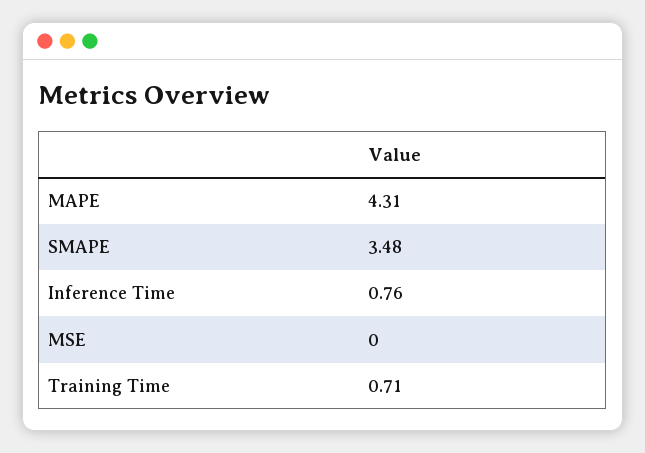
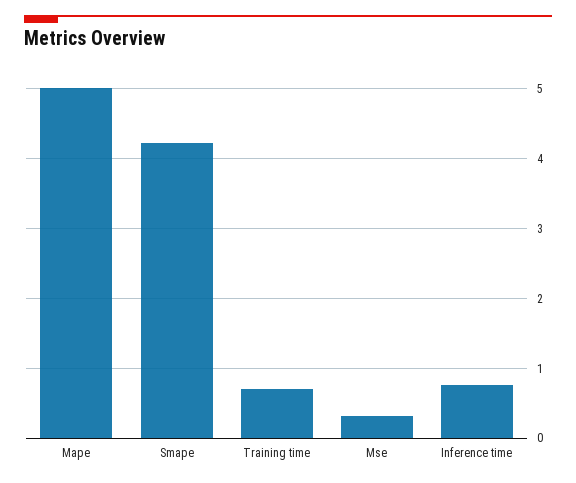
  {
-   "MAPE": 4.31,
+   "MAPE": 5,
-   "SMAPE": 3.48,
+   "SMAPE": 4.2,
    "Inference Time": 0.76,
-   "MSE": 0,
+   "MSE": 0.3,
    "Training Time": 0.71
  }

